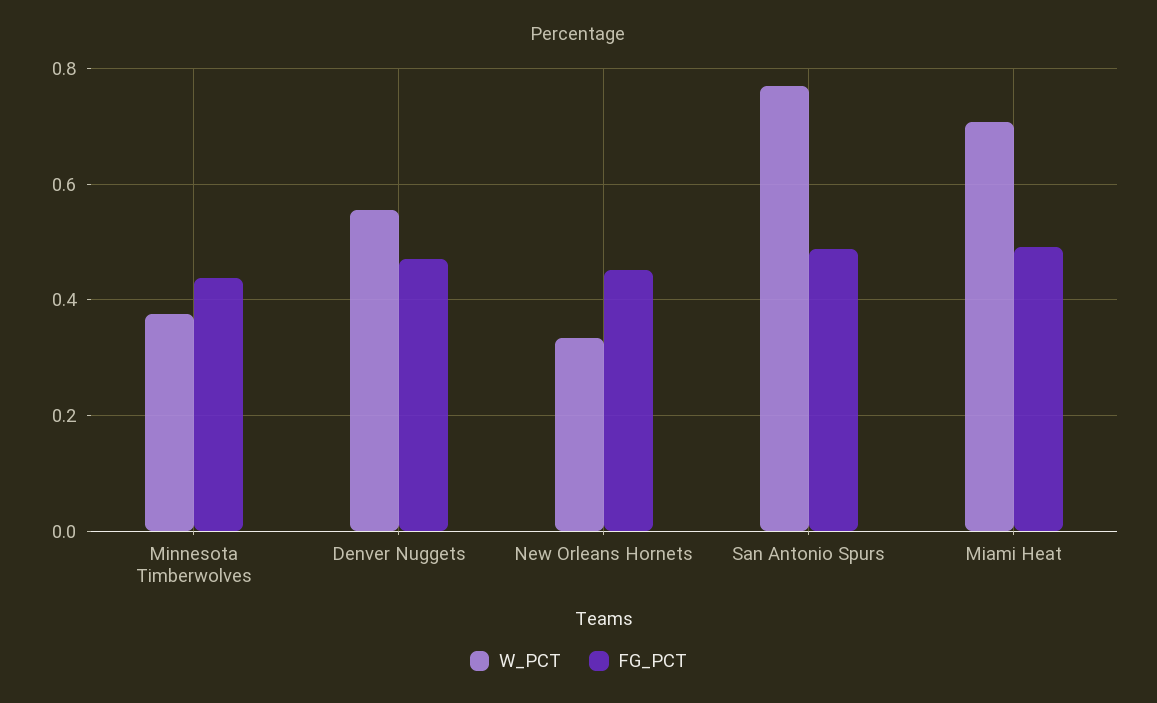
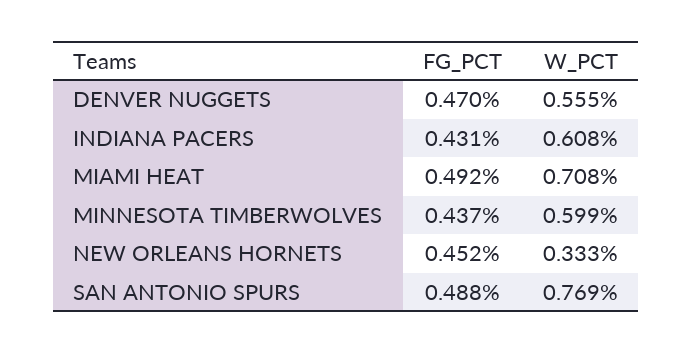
  {
    "W_PCT": {
-     "Minnesota Timberwolves": 0.38,
+     "Minnesota Timberwolves": 0.599,
      "Denver Nuggets": 0.555,
      "New Orleans Hornets": 0.333,
      "San Antonio Spurs": 0.769,
-     "Miami Heat": 0.708
+     "Miami Heat": 0.708,
+     "INDIANA PACERS": 0.608
    },
    "FG_PCT": {
      "Minnesota Timberwolves": 0.437,
      "Denver Nuggets": 0.47,
      "New Orleans Hornets": 0.452,
      "San Antonio Spurs": 0.488,
-     "Miami Heat": 0.492
+     "Miami Heat": 0.492,
+     "INDIANA PACERS": 0.431
    }
  }

